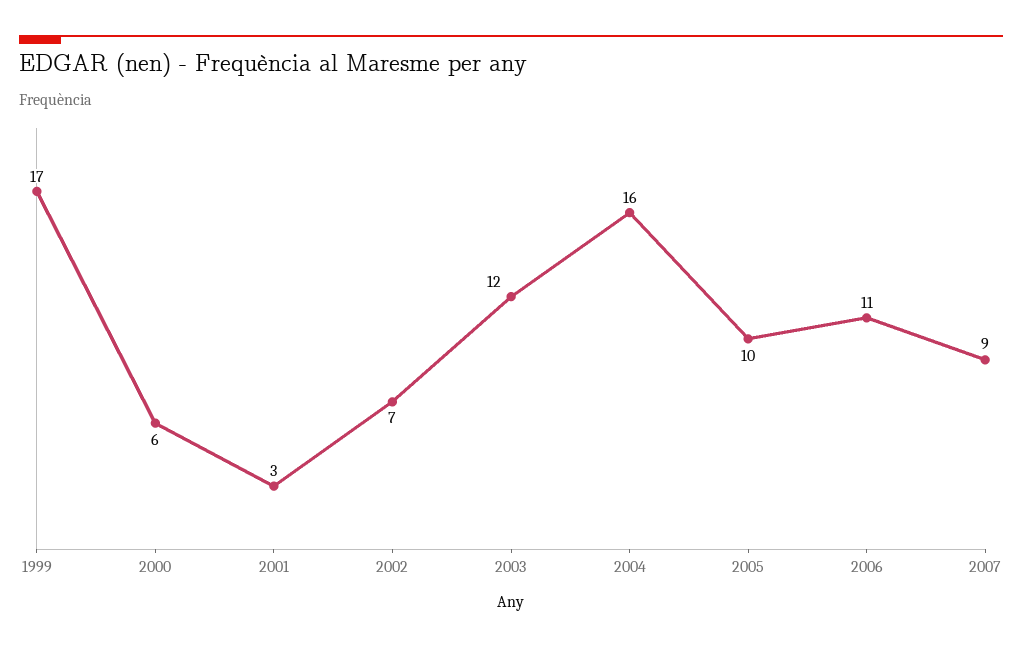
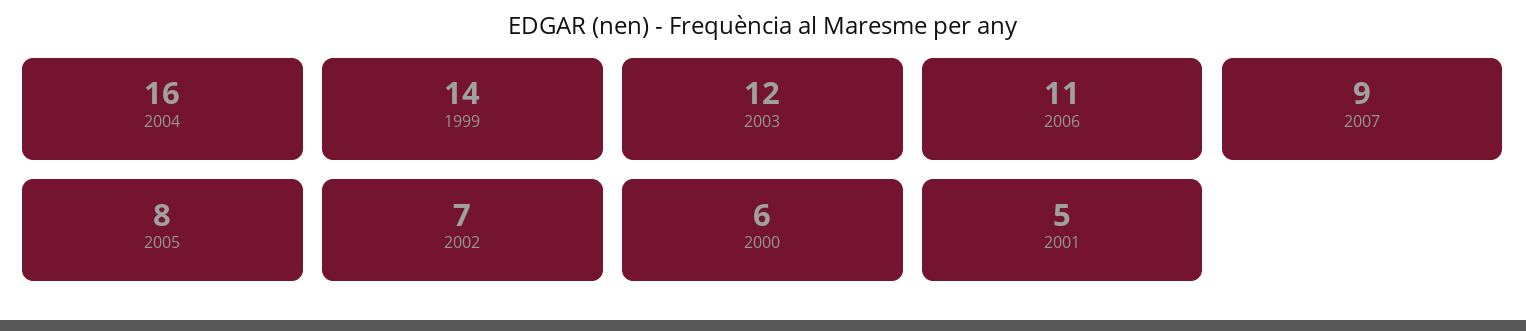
  {
-   "1999": 17,
+   "1999": 14,
    "2000": 6,
-   "2001": 3,
+   "2001": 5,
    "2002": 7,
    "2003": 12,
    "2004": 16,
-   "2005": 10,
+   "2005": 8,
    "2006": 11,
    "2007": 9
  }

